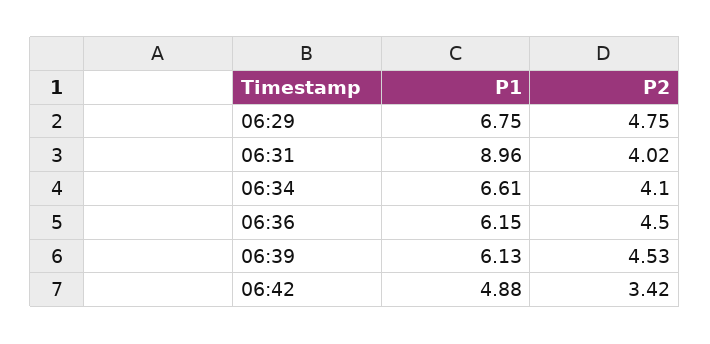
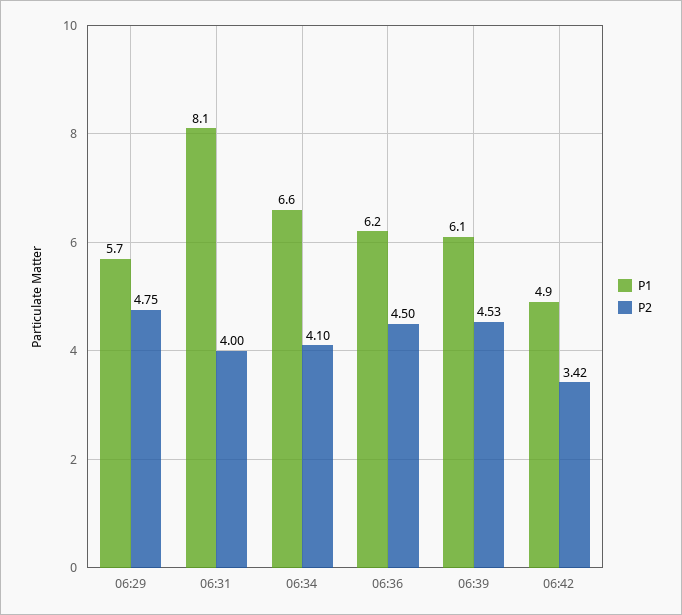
  {
    "P1": {
-     "06:29": 6.75,
+     "06:29": 5.7,
-     "06:31": 8.96,
+     "06:31": 8.1,
      "06:34": 6.61,
      "06:36": 6.15,
      "06:39": 6.13,
      "06:42": 4.88
    },
    "P2": {
      "06:29": 4.75,
-     "06:31": 4.02,
+     "06:31": 4,
      "06:34": 4.1,
      "06:36": 4.5,
      "06:39": 4.53,
      "06:42": 3.42
    }
  }

